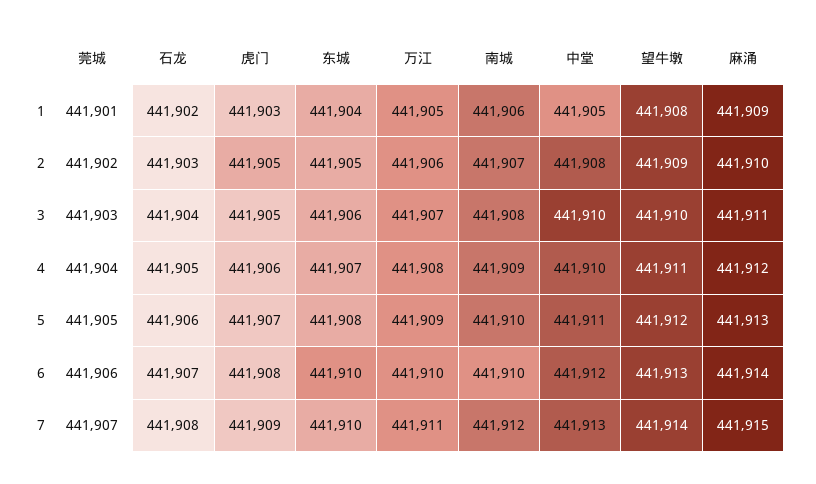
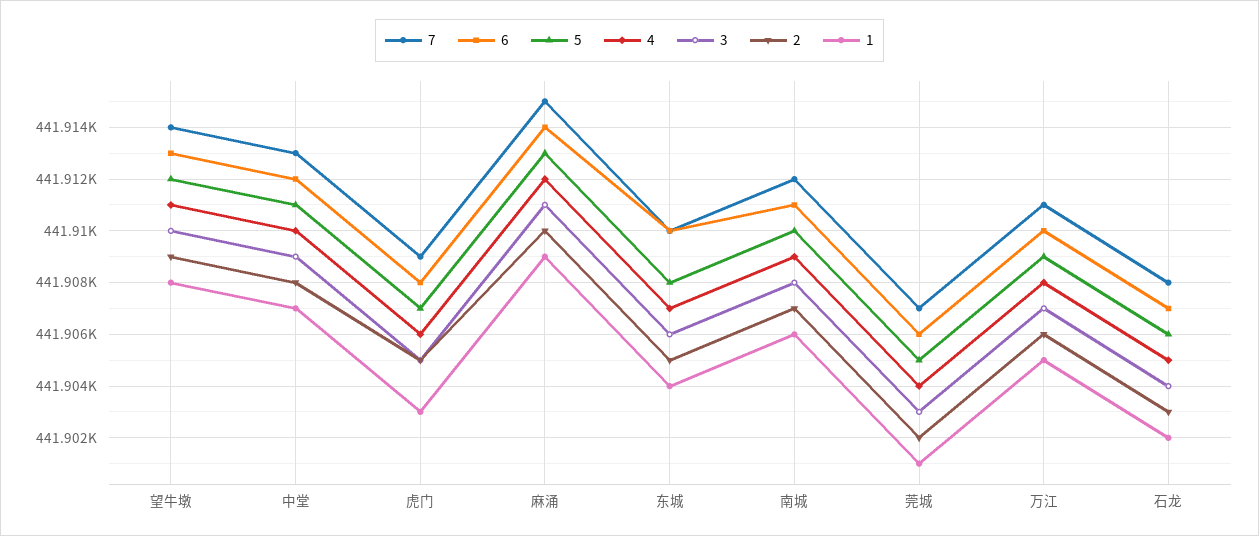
  {
    "1": {
      "莞城": 441901,
      "石龙": 441902,
      "虎门": 441903,
      "东城": 441904,
      "万江": 441905,
      "南城": 441906,
-     "中堂": 441905,
+     "中堂": 441907,
      "望牛墩": 441908,
      "麻涌": 441909
    },
    "2": {
      "莞城": 441902,
      "石龙": 441903,
      "虎门": 441905,
      "东城": 441905,
      "万江": 441906,
      "南城": 441907,
      "中堂": 441908,
      "望牛墩": 441909,
      "麻涌": 441910
    },
    "3": {
      "莞城": 441903,
      "石龙": 441904,
      "虎门": 441905,
      "东城": 441906,
      "万江": 441907,
      "南城": 441908,
-     "中堂": 441910,
+     "中堂": 441909,
      "望牛墩": 441910,
      "麻涌": 441911
    },
    "4": {
      "莞城": 441904,
      "石龙": 441905,
      "虎门": 441906,
      "东城": 441907,
      "万江": 441908,
      "南城": 441909,
      "中堂": 441910,
      "望牛墩": 441911,
      "麻涌": 441912
    },
    "5": {
      "莞城": 441905,
      "石龙": 441906,
      "虎门": 441907,
      "东城": 441908,
      "万江": 441909,
      "南城": 441910,
      "中堂": 441911,
      "望牛墩": 441912,
      "麻涌": 441913
    },
    "6": {
      "莞城": 441906,
      "石龙": 441907,
      "虎门": 441908,
      "东城": 441910,
      "万江": 441910,
-     "南城": 441910,
+     "南城": 441911,
      "中堂": 441912,
      "望牛墩": 441913,
      "麻涌": 441914
    },
    "7": {
      "莞城": 441907,
      "石龙": 441908,
      "虎门": 441909,
      "东城": 441910,
      "万江": 441911,
      "南城": 441912,
      "中堂": 441913,
      "望牛墩": 441914,
      "麻涌": 441915
    }
  }

